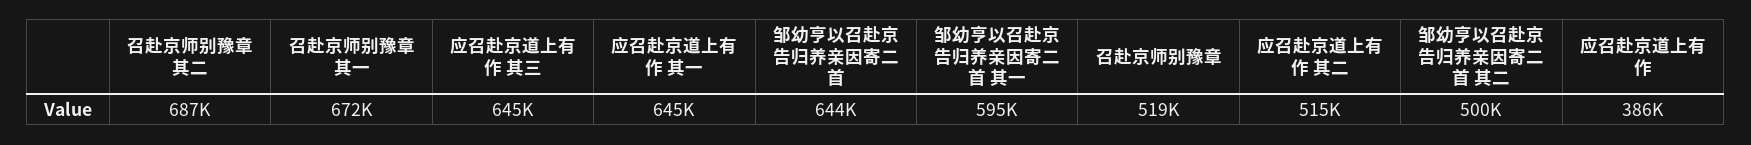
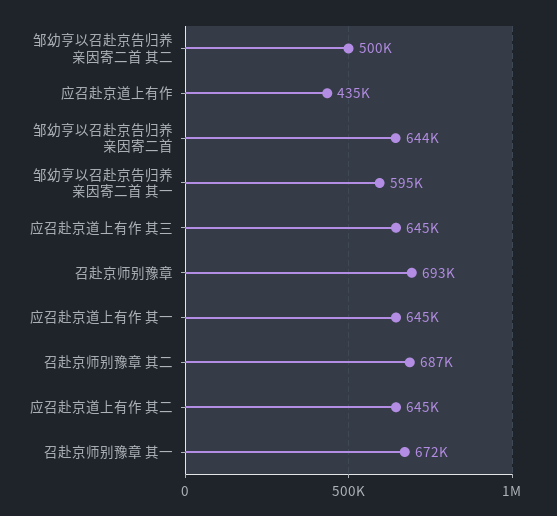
  {
    "召赴京师别豫章 其二": 687000,
    "召赴京师别豫章 其一": 672000,
    "应召赴京道上有作 其三": 645000,
    "应召赴京道上有作 其一": 645000,
    "邹幼亨以召赴京告归养亲因寄二首": 644000,
    "邹幼亨以召赴京告归养亲因寄二首 其一": 595000,
-   "召赴京师别豫章": 519000,
+   "召赴京师别豫章": 693000,
-   "应召赴京道上有作 其二": 515000,
+   "应召赴京道上有作 其二": 645000,
    "邹幼亨以召赴京告归养亲因寄二首 其二": 500000,
-   "应召赴京道上有作": 386000
+   "应召赴京道上有作": 435000
  }

